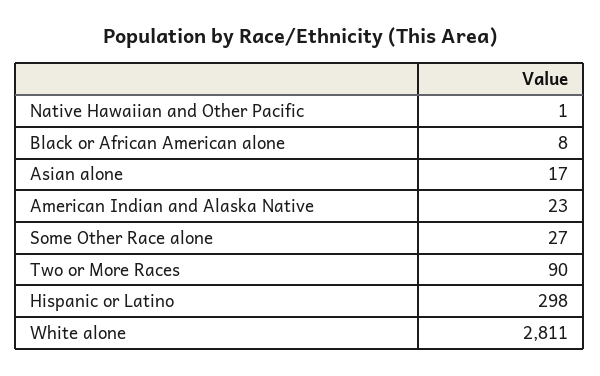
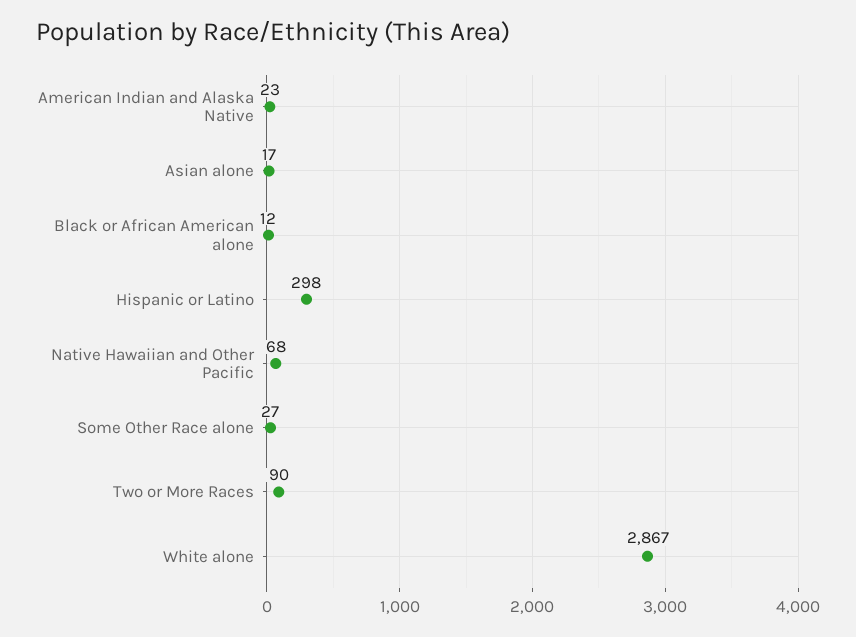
  {
-   "Native Hawaiian and Other Pacific": 1,
+   "Native Hawaiian and Other Pacific": 68,
-   "Black or African American alone": 8,
+   "Black or African American alone": 12,
    "Asian alone": 17,
    "American Indian and Alaska Native": 23,
    "Some Other Race alone": 27,
    "Two or More Races": 90,
    "Hispanic or Latino": 298,
-   "White alone": 2811
+   "White alone": 2867
  }

